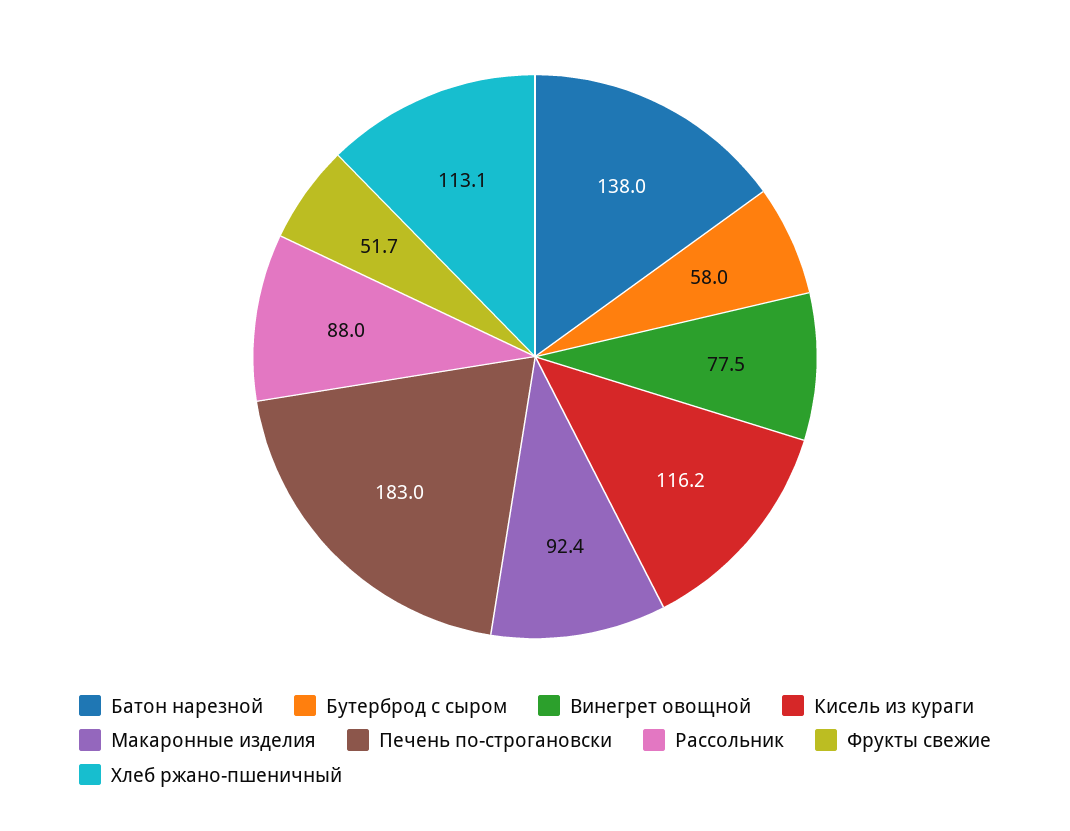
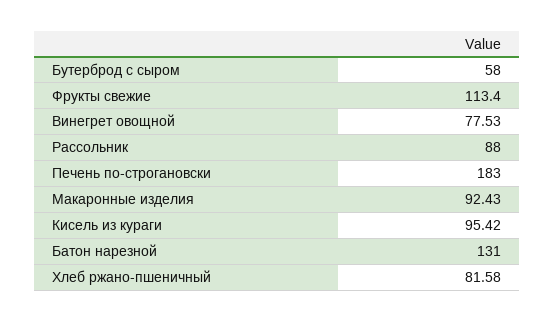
  {
-   "Батон нарезной": 138,
+   "Батон нарезной": 131,
    "Бутерброд с сыром": 58,
    "Винегрет овощной": 77.53,
-   "Кисель из кураги": 116.2,
+   "Кисель из кураги": 95.42,
    "Макаронные изделия": 92.43,
    "Печень по-строгановски": 183,
    "Рассольник": 88,
-   "Фрукты свежие": 51.7,
+   "Фрукты свежие": 113.4,
-   "Хлеб ржано-пшеничный": 113.1
+   "Хлеб ржано-пшеничный": 81.58
  }

